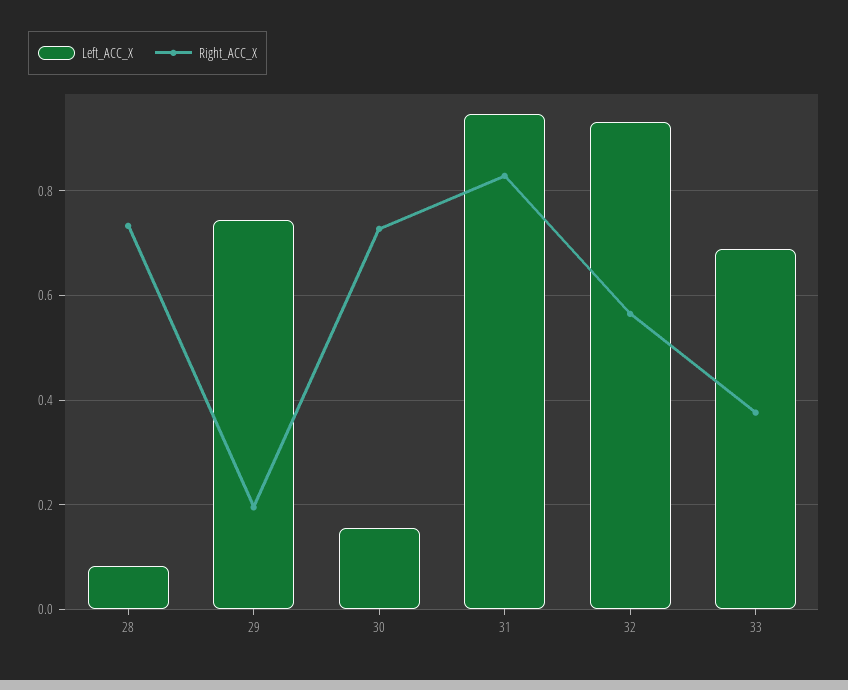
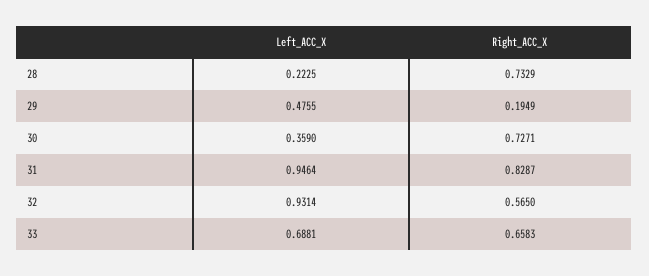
  {
    "Left_ACC_X": {
-     "28": 0.08,
+     "28": 0.2225,
-     "29": 0.74,
+     "29": 0.4755,
-     "30": 0.16,
+     "30": 0.359,
      "31": 0.9464,
      "32": 0.9314,
      "33": 0.6881
    },
    "Right_ACC_X": {
      "28": 0.7329,
      "29": 0.1949,
      "30": 0.7271,
      "31": 0.8287,
      "32": 0.565,
-     "33": 0.38
+     "33": 0.6583
    }
  }

